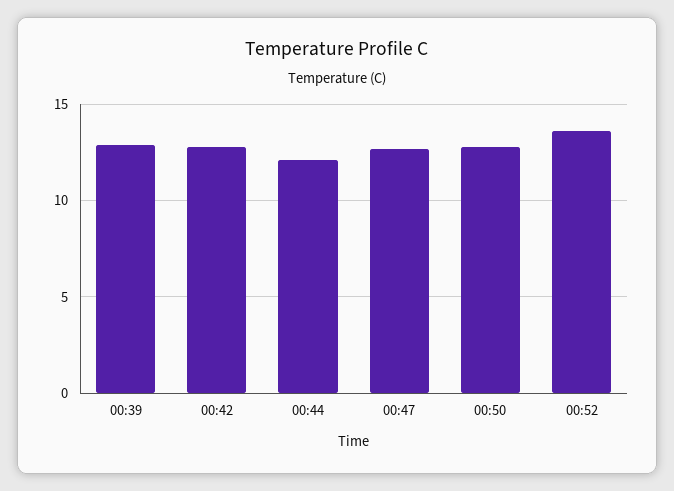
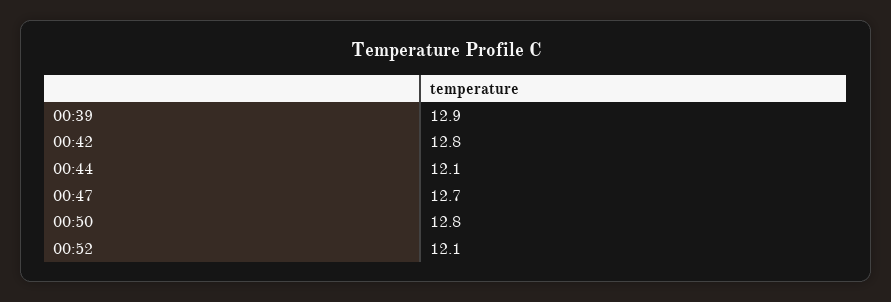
  {
    "00:39": 12.9,
    "00:42": 12.8,
    "00:44": 12.1,
    "00:47": 12.7,
    "00:50": 12.8,
-   "00:52": 13.5
+   "00:52": 12.1
  }

